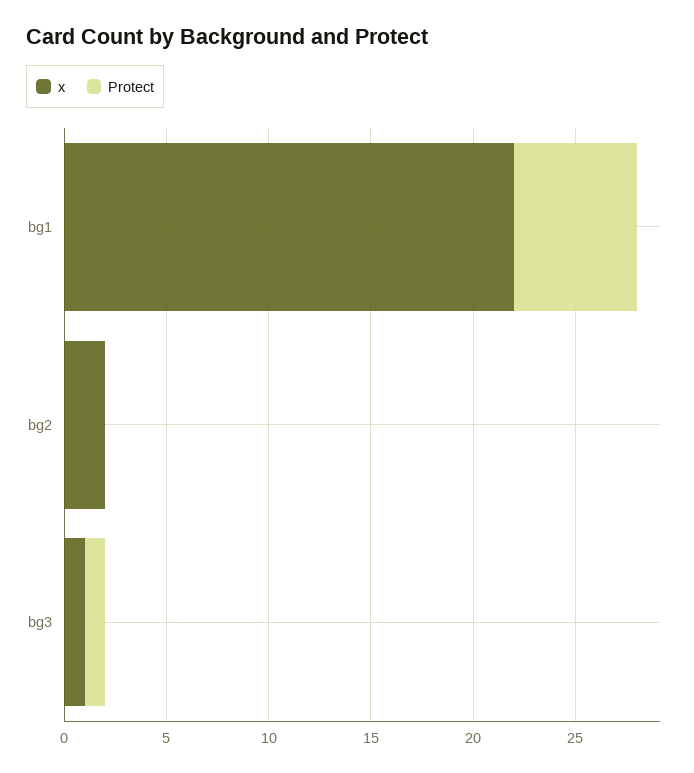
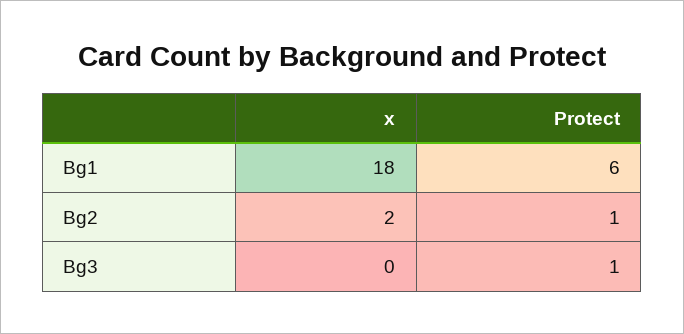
  {
    "x": {
-     "bg1": 22,
+     "bg1": 18,
      "bg2": 2,
-     "bg3": 1
+     "bg3": 0
    },
    "Protect": {
      "bg1": 6,
-     "bg2": 0,
+     "bg2": 1,
      "bg3": 1
    }
  }

